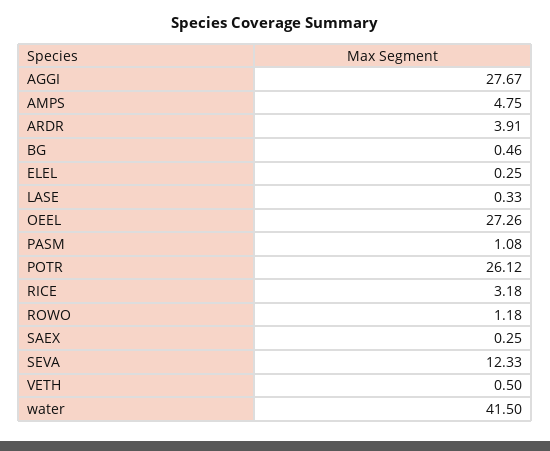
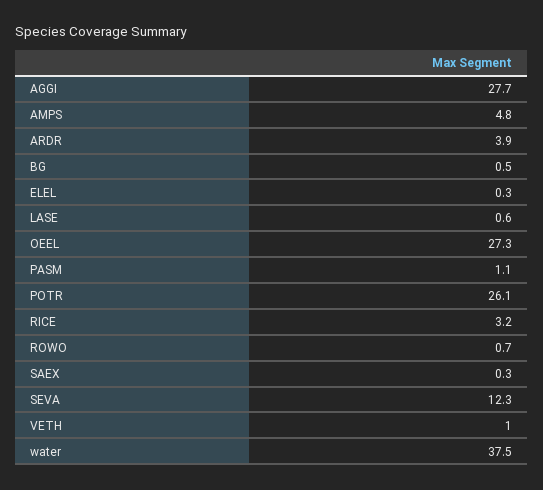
  {
    "AGGI": 27.67,
    "AMPS": 4.75,
    "ARDR": 3.91,
    "BG": 0.46,
    "ELEL": 0.25,
-   "LASE": 0.33,
+   "LASE": 0.6,
    "OEEL": 27.26,
    "PASM": 1.08,
    "POTR": 26.12,
    "RICE": 3.18,
-   "ROWO": 1.18,
+   "ROWO": 0.7,
    "SAEX": 0.25,
    "SEVA": 12.33,
-   "VETH": 0.5,
+   "VETH": 1,
-   "water": 41.5
+   "water": 37.5
  }

